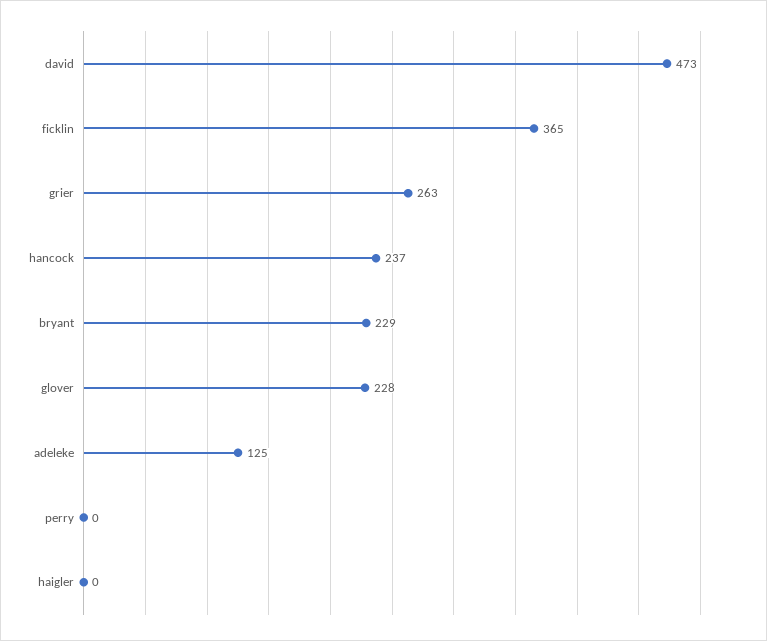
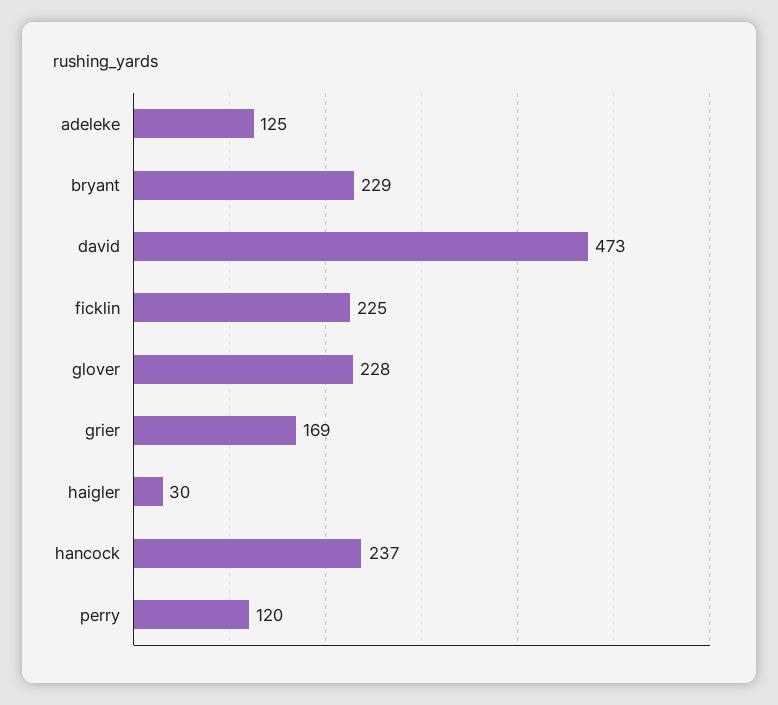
  {
    "david": 473,
-   "ficklin": 365,
+   "ficklin": 225,
-   "grier": 263,
+   "grier": 169,
    "hancock": 237,
    "bryant": 229,
    "glover": 228,
    "adeleke": 125,
-   "perry": 0,
+   "perry": 120,
-   "haigler": 0
+   "haigler": 30
  }

